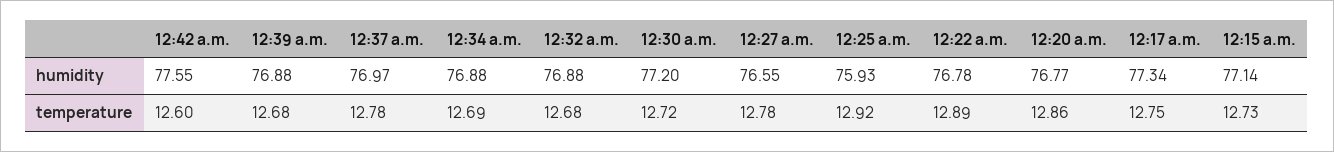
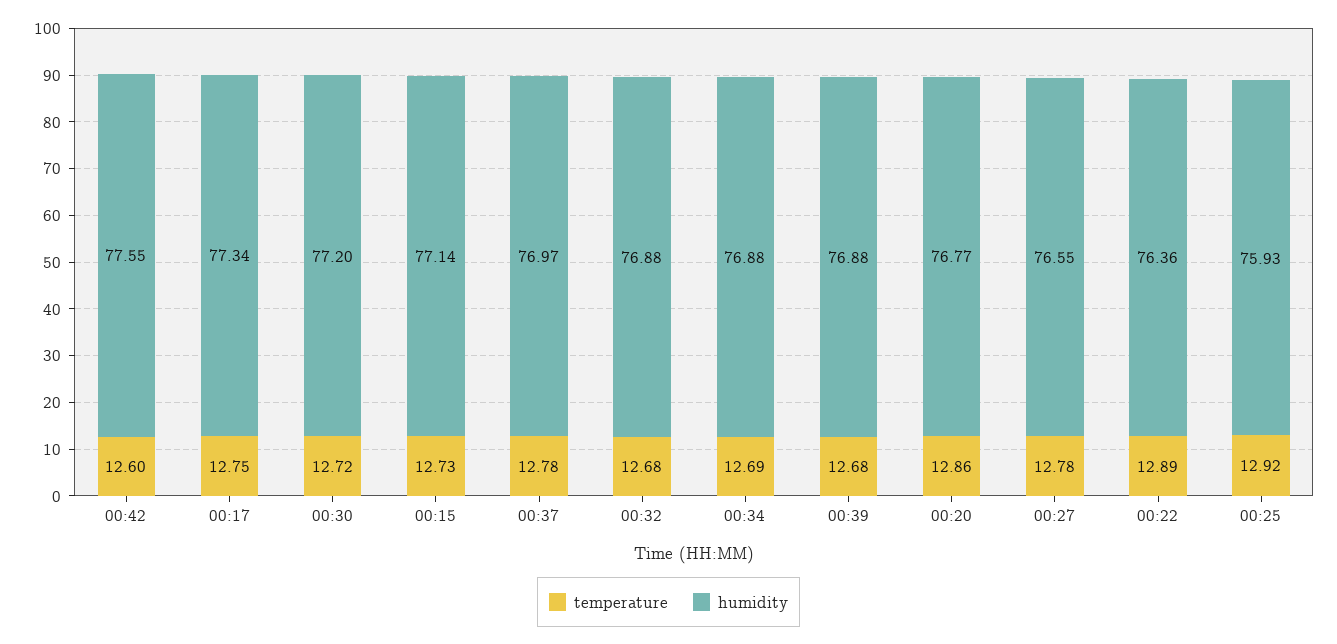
  {
    "humidity": {
      "12:42 a.m.": 77.55,
      "12:39 a.m.": 76.88,
      "12:37 a.m.": 76.97,
      "12:34 a.m.": 76.88,
      "12:32 a.m.": 76.88,
      "12:30 a.m.": 77.2,
      "12:27 a.m.": 76.55,
      "12:25 a.m.": 75.93,
-     "12:22 a.m.": 76.78,
+     "12:22 a.m.": 76.36,
      "12:20 a.m.": 76.77,
      "12:17 a.m.": 77.34,
      "12:15 a.m.": 77.14
    },
    "temperature": {
      "12:42 a.m.": 12.6,
      "12:39 a.m.": 12.68,
      "12:37 a.m.": 12.78,
      "12:34 a.m.": 12.69,
      "12:32 a.m.": 12.68,
      "12:30 a.m.": 12.72,
      "12:27 a.m.": 12.78,
      "12:25 a.m.": 12.92,
      "12:22 a.m.": 12.89,
      "12:20 a.m.": 12.86,
      "12:17 a.m.": 12.75,
      "12:15 a.m.": 12.73
    }
  }

